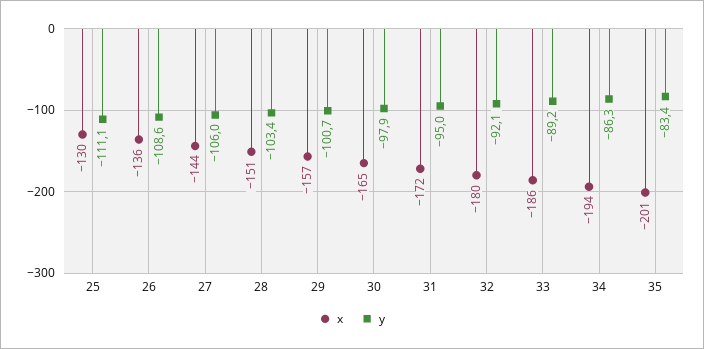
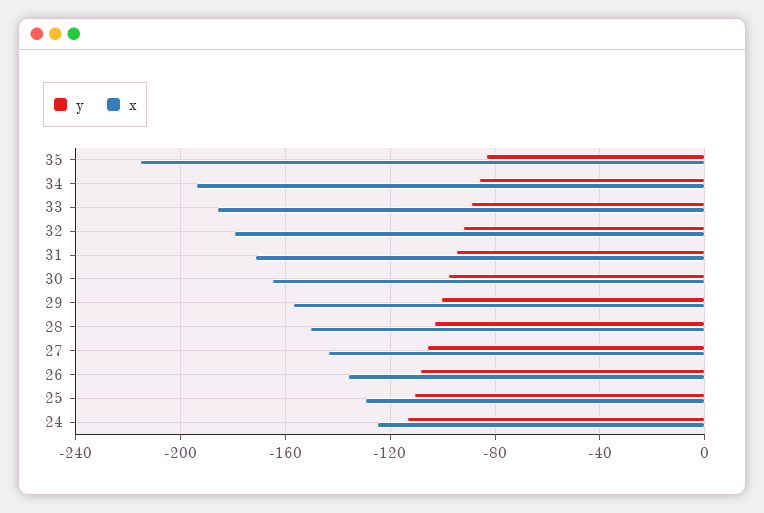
  {
    "x": {
      "25": -130,
      "26": -136,
      "27": -144,
      "28": -151,
      "29": -157,
      "30": -165,
      "31": -172,
      "32": -180,
      "33": -186,
      "34": -194,
-     "35": -201
+     "35": -215,
+     "24": -125
    },
    "y": {
      "25": -111.1,
      "26": -108.6,
      "27": -106,
      "28": -103.4,
      "29": -100.7,
      "30": -97.9,
      "31": -95,
      "32": -92.1,
      "33": -89.2,
      "34": -86.3,
-     "35": -83.4
+     "35": -83.4,
+     "24": -115
    }
  }

